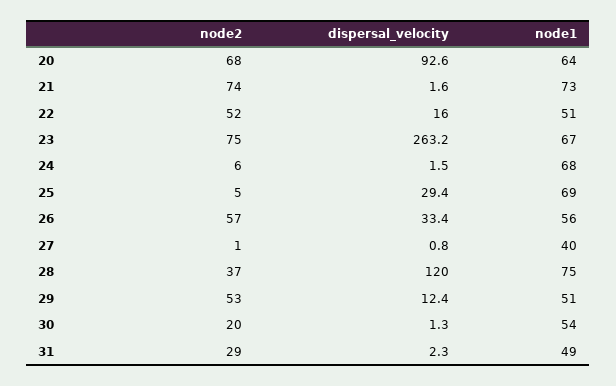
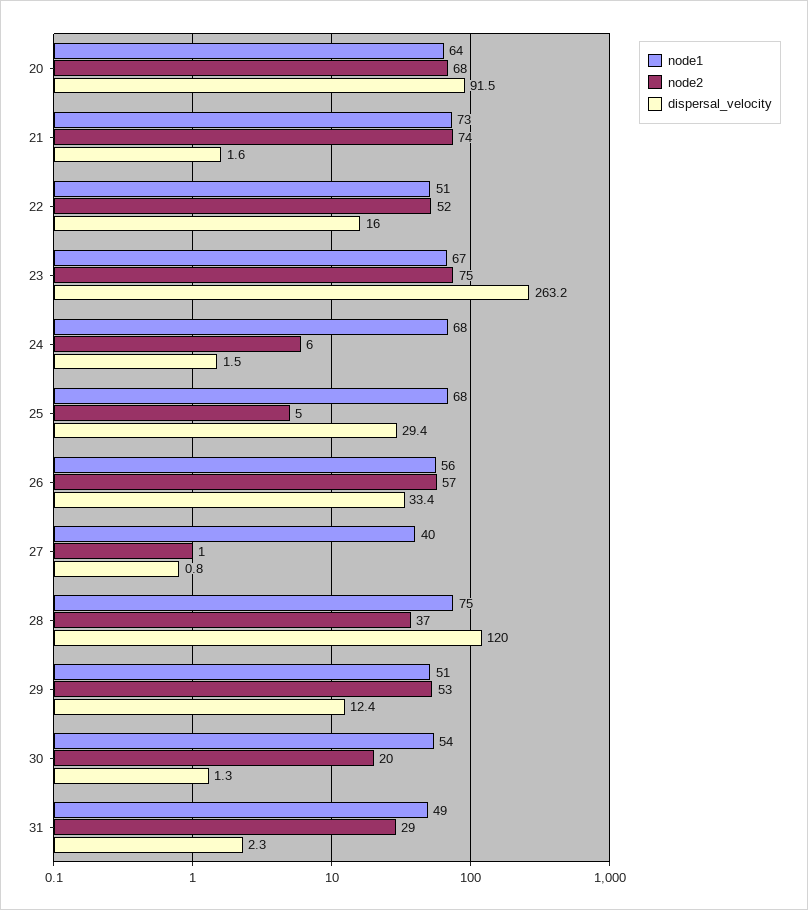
  {
    "node2": {
      "20": 68,
      "21": 74,
      "22": 52,
      "23": 75,
      "24": 6,
      "25": 5,
      "26": 57,
      "27": 1,
      "28": 37,
      "29": 53,
      "30": 20,
      "31": 29
    },
    "dispersal_velocity": {
-     "20": 92.6,
+     "20": 91.5,
      "21": 1.6,
      "22": 16,
      "23": 263.2,
      "24": 1.5,
      "25": 29.4,
      "26": 33.4,
      "27": 0.8,
      "28": 120,
      "29": 12.4,
      "30": 1.3,
      "31": 2.3
    },
    "node1": {
      "20": 64,
      "21": 73,
      "22": 51,
      "23": 67,
      "24": 68,
-     "25": 69,
+     "25": 68,
      "26": 56,
      "27": 40,
      "28": 75,
      "29": 51,
      "30": 54,
      "31": 49
    }
  }

